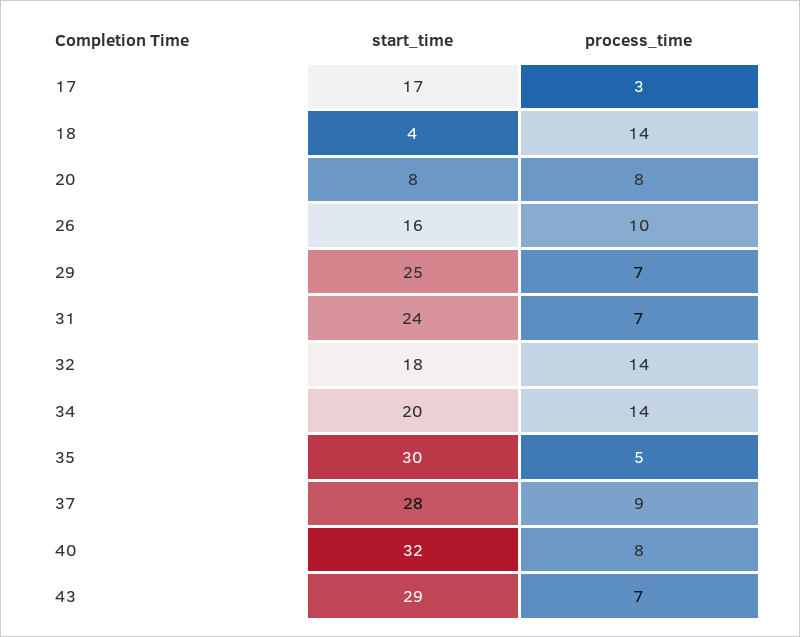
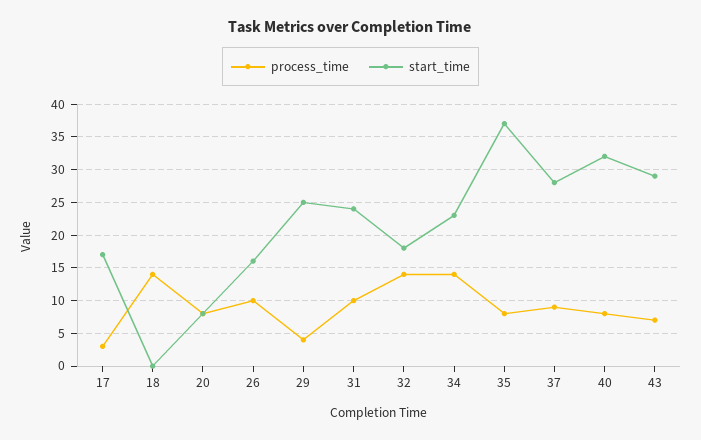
  {
    "start_time": {
      "17": 17,
-     "18": 4,
+     "18": 0,
      "20": 8,
      "26": 16,
      "29": 25,
      "31": 24,
      "32": 18,
-     "34": 20,
+     "34": 23,
-     "35": 30,
+     "35": 37,
      "37": 28,
      "40": 32,
      "43": 29
    },
    "process_time": {
      "17": 3,
      "18": 14,
      "20": 8,
      "26": 10,
-     "29": 7,
+     "29": 4,
-     "31": 7,
+     "31": 10,
      "32": 14,
      "34": 14,
-     "35": 5,
+     "35": 8,
      "37": 9,
      "40": 8,
      "43": 7
    }
  }

